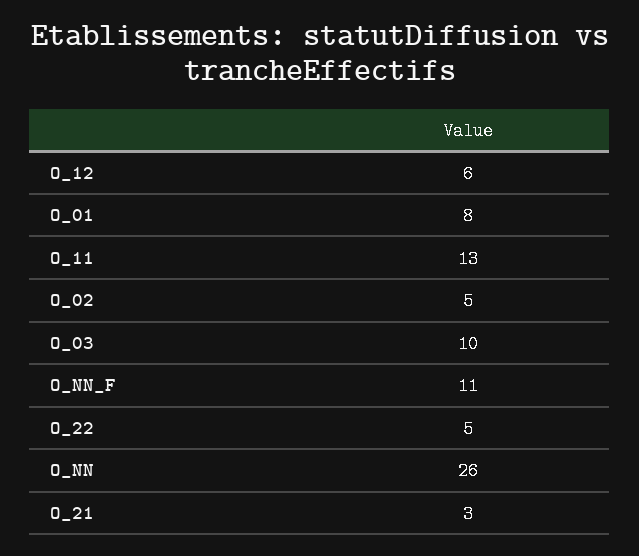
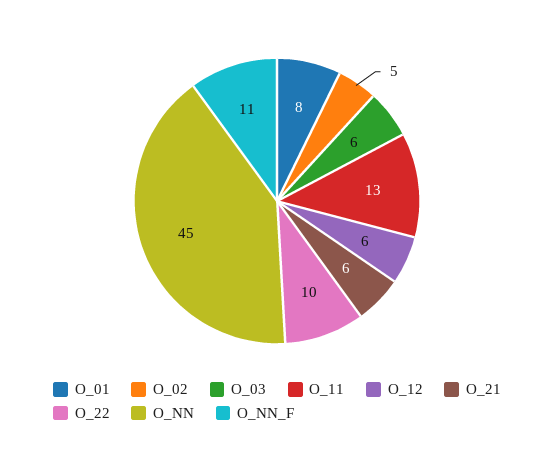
  {
    "O_12": 6,
    "O_01": 8,
    "O_11": 13,
    "O_02": 5,
-   "O_03": 10,
+   "O_03": 6,
    "O_NN_F": 11,
-   "O_22": 5,
+   "O_22": 10,
-   "O_NN": 26,
+   "O_NN": 45,
-   "O_21": 3
+   "O_21": 6
  }

